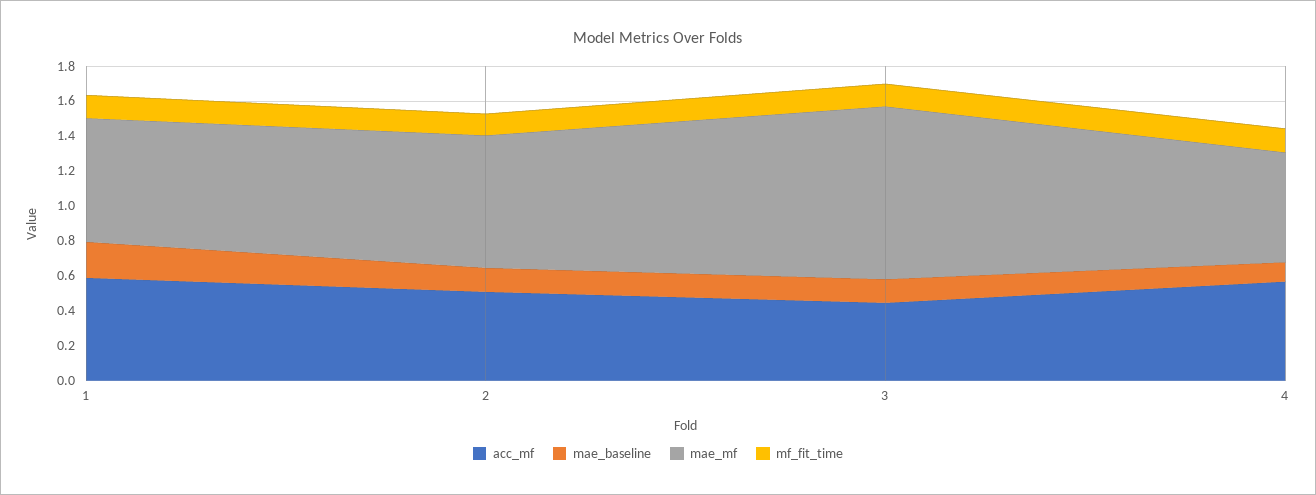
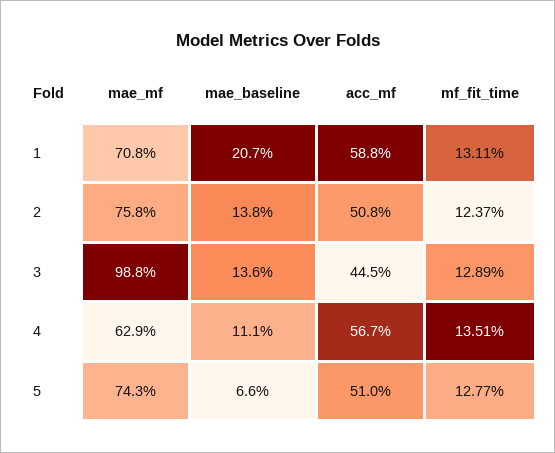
  {
    "acc_mf": {
      "1": 0.588,
      "2": 0.508,
      "3": 0.445,
-     "4": 0.567
+     "4": 0.567,
+     "5": 0.51
    },
    "mae_baseline": {
      "1": 0.207,
      "2": 0.138,
      "3": 0.136,
-     "4": 0.111
+     "4": 0.111,
+     "5": 0.066
    },
    "mae_mf": {
      "1": 0.708,
      "2": 0.758,
      "3": 0.988,
-     "4": 0.629
+     "4": 0.629,
+     "5": 0.743
    },
    "mf_fit_time": {
      "1": 0.1311,
      "2": 0.1237,
      "3": 0.1289,
-     "4": 0.1351
+     "4": 0.1351,
+     "5": 0.1277
    }
  }

